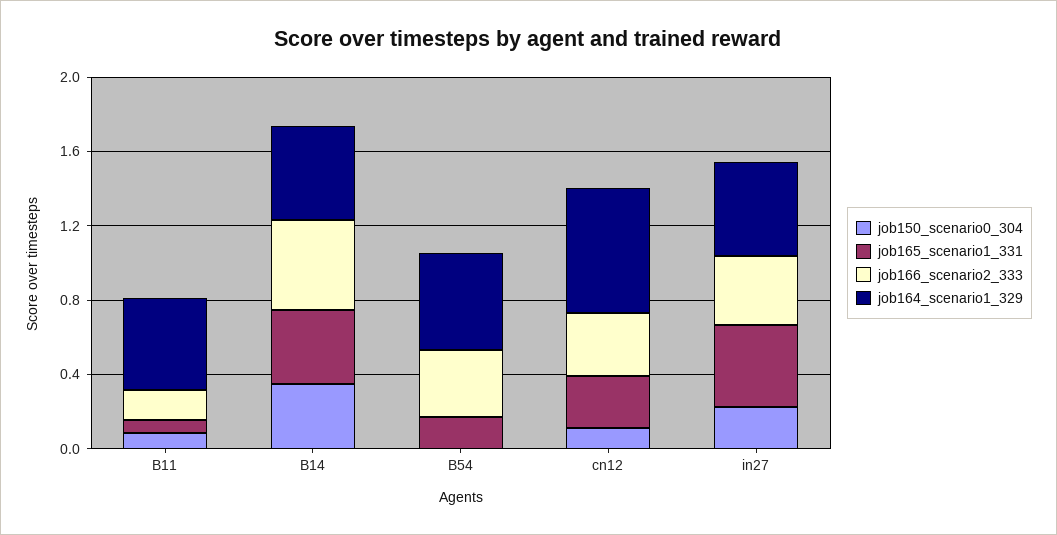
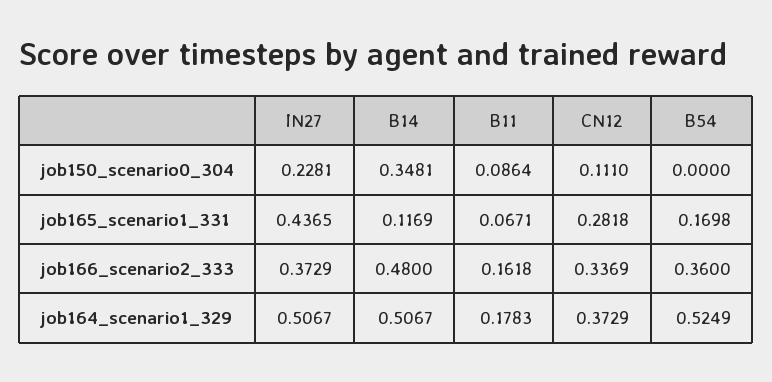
  {
    "job150_scenario0_304": {
      "B11": 0.0864,
      "B14": 0.3481,
      "B54": 0,
      "cn12": 0.111,
      "in27": 0.2281
    },
    "job165_scenario1_331": {
      "B11": 0.0671,
-     "B14": 0.4,
+     "B14": 0.1169,
      "B54": 0.1698,
      "cn12": 0.2818,
      "in27": 0.4365
    },
    "job166_scenario2_333": {
      "B11": 0.1618,
      "B14": 0.48,
      "B54": 0.36,
      "cn12": 0.3369,
      "in27": 0.3729
    },
    "job164_scenario1_329": {
-     "B11": 0.5,
+     "B11": 0.1783,
      "B14": 0.5067,
      "B54": 0.5249,
-     "cn12": 0.7,
+     "cn12": 0.3729,
      "in27": 0.5067
    }
  }

